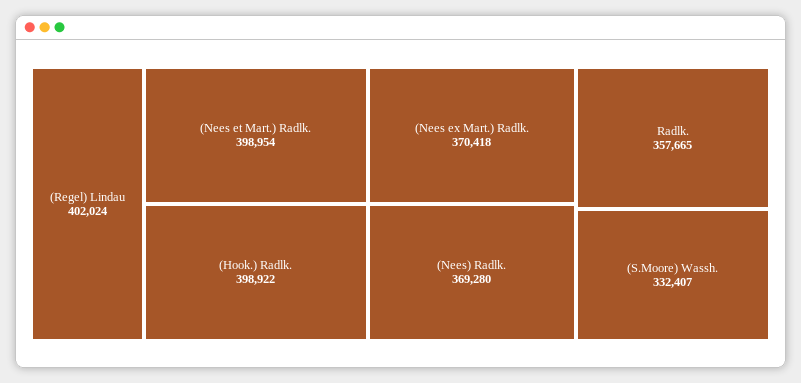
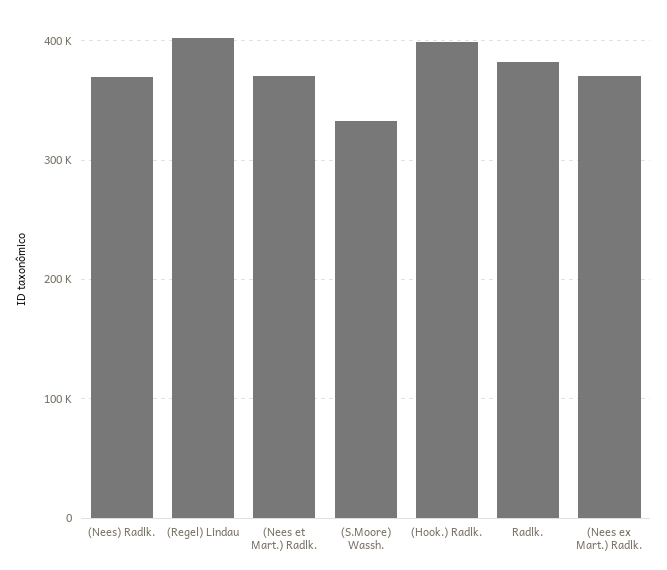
  {
    "(Regel) Lindau": 402024,
-   "(Nees et Mart.) Radlk.": 398954,
+   "(Nees et Mart.) Radlk.": 370000,
    "(Hook.) Radlk.": 398922,
    "(Nees ex Mart.) Radlk.": 370418,
    "(Nees) Radlk.": 369280,
-   "Radlk.": 357665,
+   "Radlk.": 380000,
    "(S.Moore) Wassh.": 332407
  }

